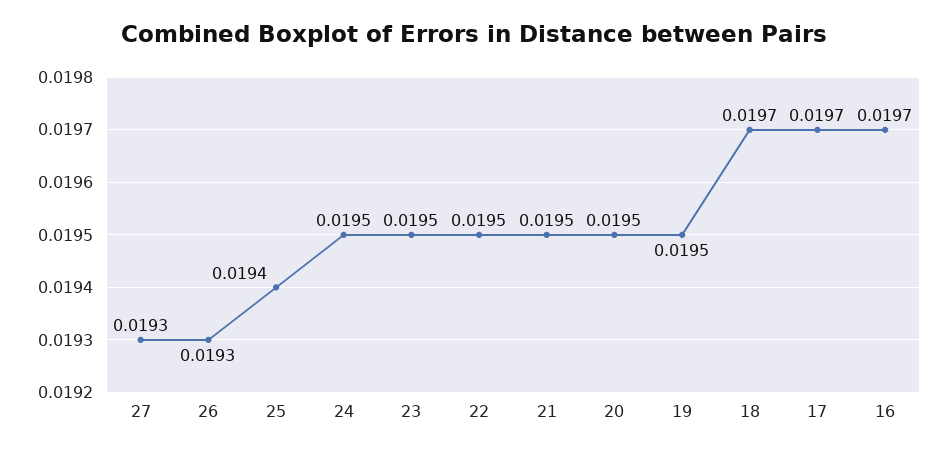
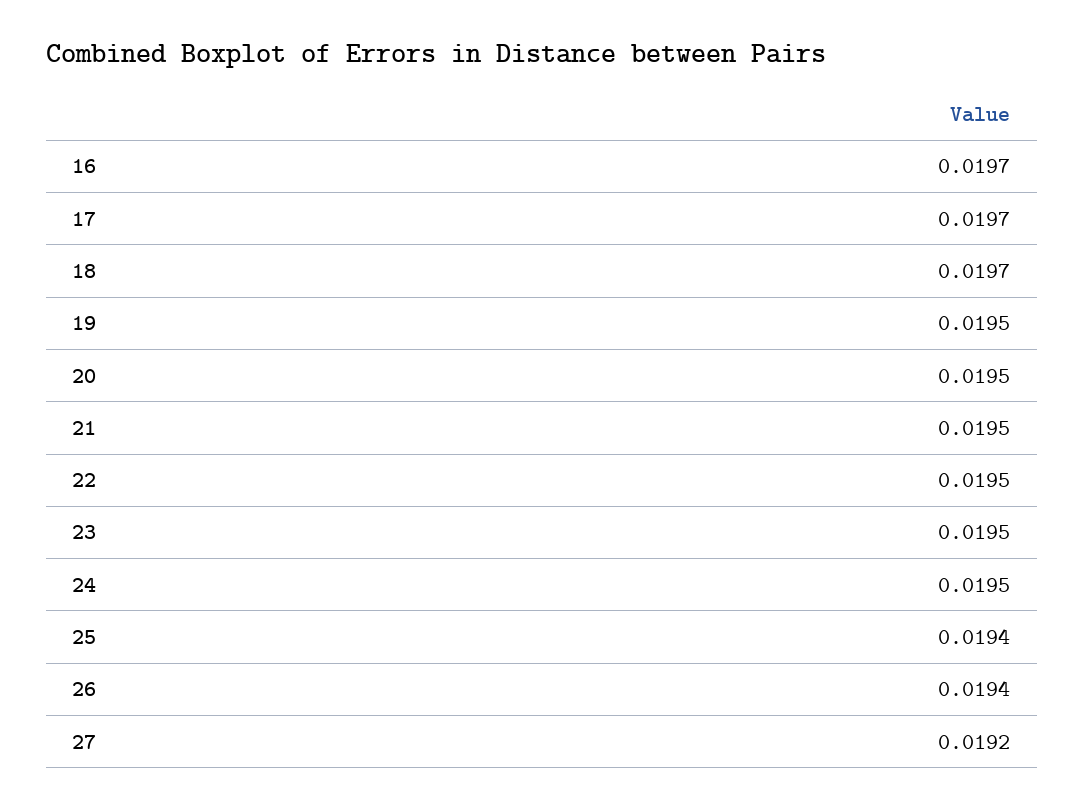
  {
-   "27": 0.0193,
+   "27": 0.0192,
-   "26": 0.0193,
+   "26": 0.0194,
    "25": 0.0194,
    "24": 0.0195,
    "23": 0.0195,
    "22": 0.0195,
    "21": 0.0195,
    "20": 0.0195,
    "19": 0.0195,
    "18": 0.0197,
    "17": 0.0197,
    "16": 0.0197
  }

